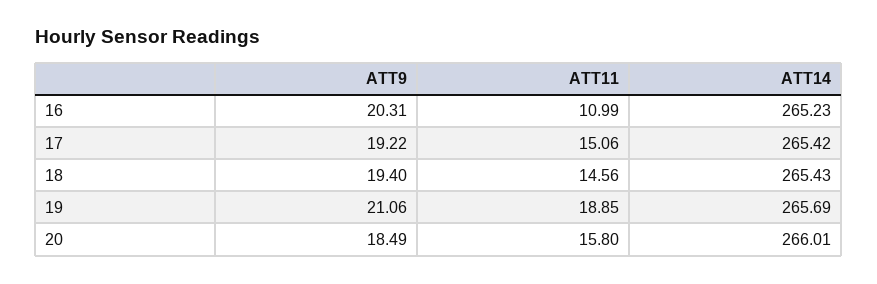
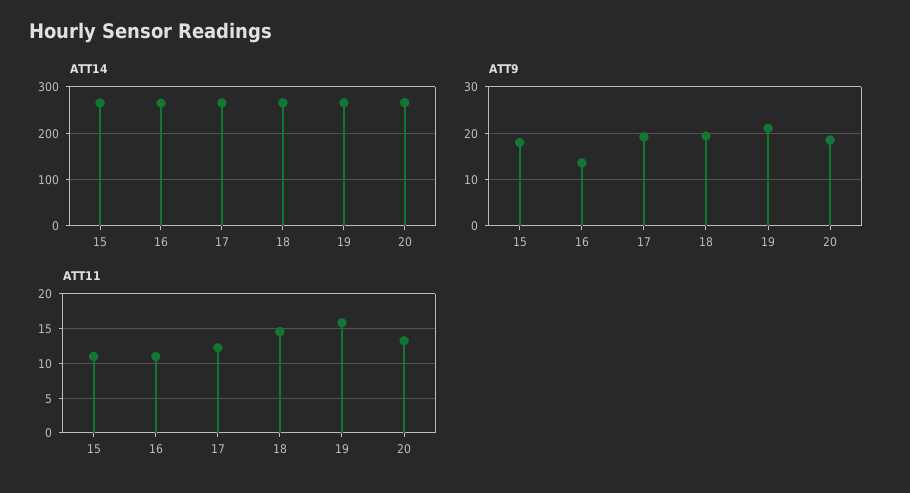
  {
    "ATT9": {
-     "16": 20.31,
+     "16": 14,
      "17": 19.22,
      "18": 19.4,
      "19": 21.06,
-     "20": 18.49
+     "20": 18.49,
+     "15": 18
    },
    "ATT11": {
      "16": 10.99,
-     "17": 15.06,
+     "17": 12,
      "18": 14.56,
-     "19": 18.85,
+     "19": 16,
-     "20": 15.8
+     "20": 13,
+     "15": 11
    },
    "ATT14": {
      "16": 265.23,
      "17": 265.42,
      "18": 265.43,
      "19": 265.69,
-     "20": 266.01
+     "20": 266.01,
+     "15": 260
    }
  }

